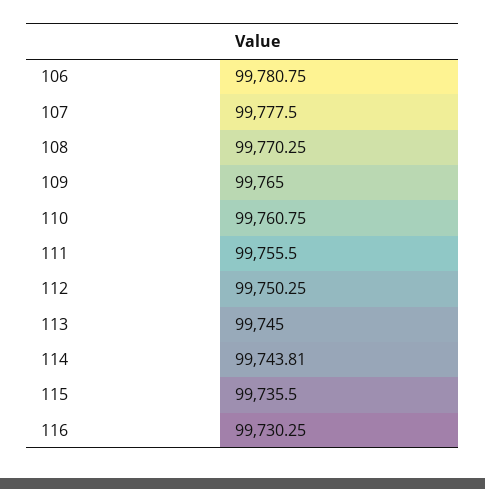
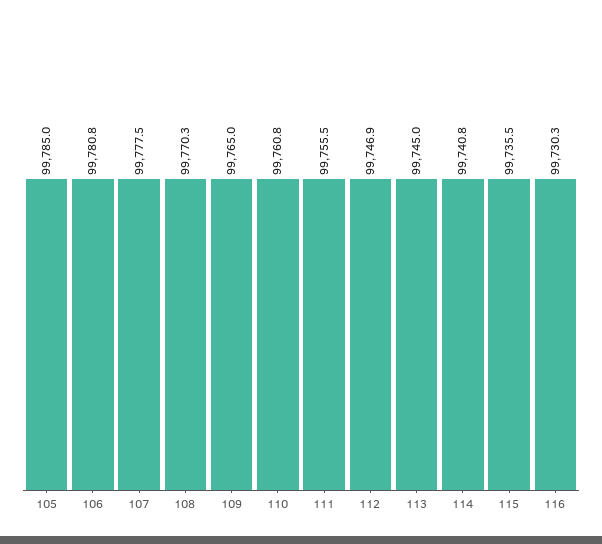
  {
    "106": 99780.75,
    "107": 99777.5,
    "108": 99770.25,
    "109": 99765,
    "110": 99760.75,
    "111": 99755.5,
-   "112": 99750.25,
+   "112": 99746.9,
    "113": 99745,
-   "114": 99743.81,
+   "114": 99740.8,
    "115": 99735.5,
-   "116": 99730.25
+   "116": 99730.25,
+   "105": 99785
  }

